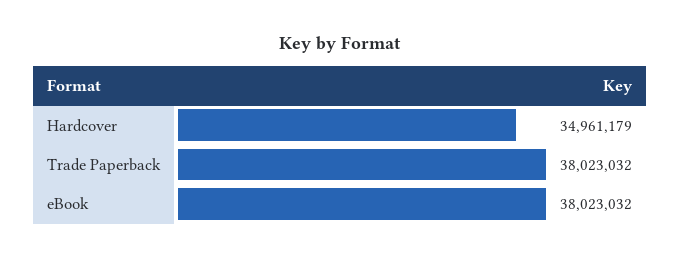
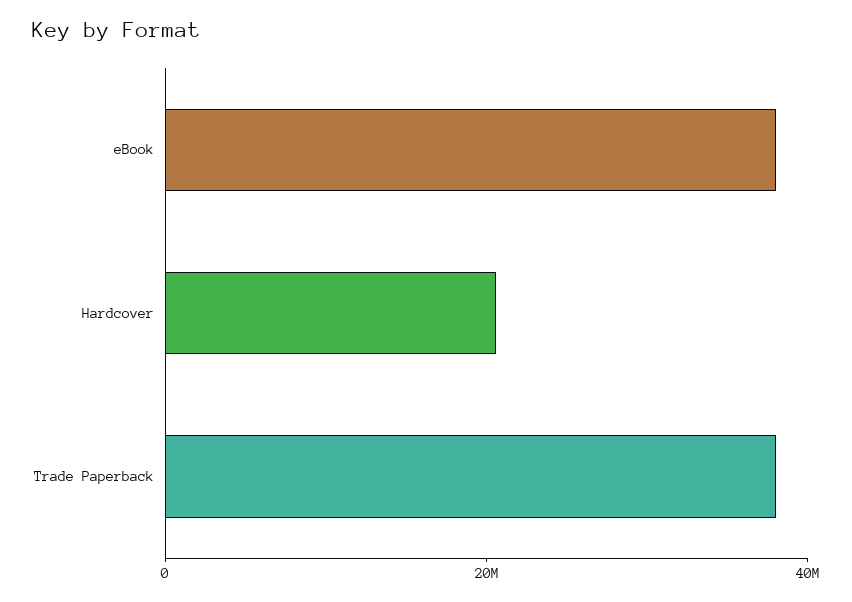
  {
-   "Hardcover": 34961179,
+   "Hardcover": 20000000,
    "Trade Paperback": 38023032,
    "eBook": 38023032
  }

